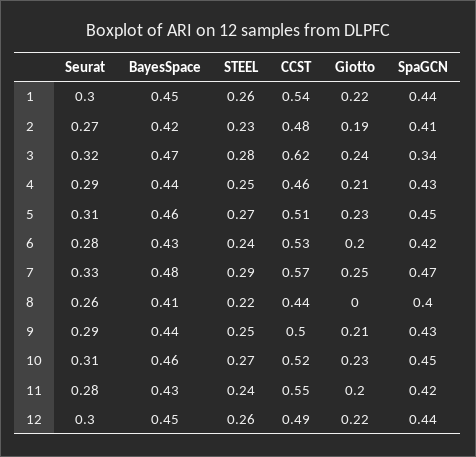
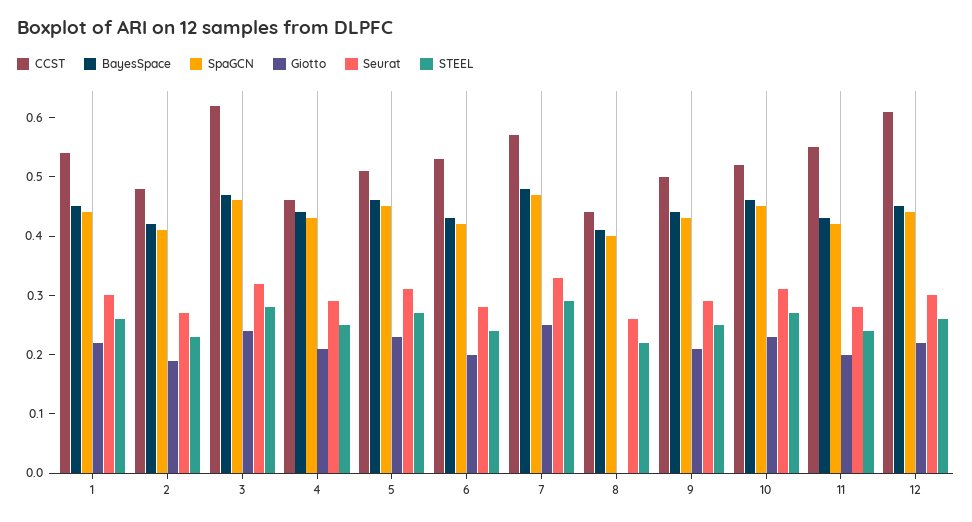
  {
    "Seurat": {
      "1": 0.3,
      "2": 0.27,
      "3": 0.32,
      "4": 0.29,
      "5": 0.31,
      "6": 0.28,
      "7": 0.33,
      "8": 0.26,
      "9": 0.29,
      "10": 0.31,
      "11": 0.28,
      "12": 0.3
    },
    "BayesSpace": {
      "1": 0.45,
      "2": 0.42,
      "3": 0.47,
      "4": 0.44,
      "5": 0.46,
      "6": 0.43,
      "7": 0.48,
      "8": 0.41,
      "9": 0.44,
      "10": 0.46,
      "11": 0.43,
      "12": 0.45
    },
    "STEEL": {
      "1": 0.26,
      "2": 0.23,
      "3": 0.28,
      "4": 0.25,
      "5": 0.27,
      "6": 0.24,
      "7": 0.29,
      "8": 0.22,
      "9": 0.25,
      "10": 0.27,
      "11": 0.24,
      "12": 0.26
    },
    "CCST": {
      "1": 0.54,
      "2": 0.48,
      "3": 0.62,
      "4": 0.46,
      "5": 0.51,
      "6": 0.53,
      "7": 0.57,
      "8": 0.44,
      "9": 0.5,
      "10": 0.52,
      "11": 0.55,
-     "12": 0.49
+     "12": 0.6
    },
    "Giotto": {
      "1": 0.22,
      "2": 0.19,
      "3": 0.24,
      "4": 0.21,
      "5": 0.23,
      "6": 0.2,
      "7": 0.25,
      "8": 0,
      "9": 0.21,
      "10": 0.23,
      "11": 0.2,
      "12": 0.22
    },
    "SpaGCN": {
      "1": 0.44,
      "2": 0.41,
-     "3": 0.34,
+     "3": 0.45,
      "4": 0.43,
      "5": 0.45,
      "6": 0.42,
      "7": 0.47,
      "8": 0.4,
      "9": 0.43,
      "10": 0.45,
      "11": 0.42,
      "12": 0.44
    }
  }

